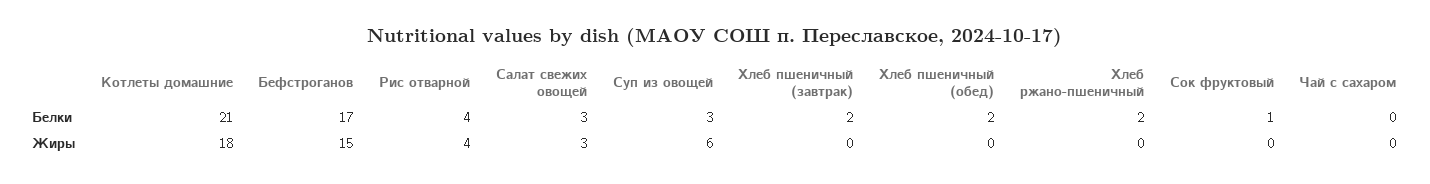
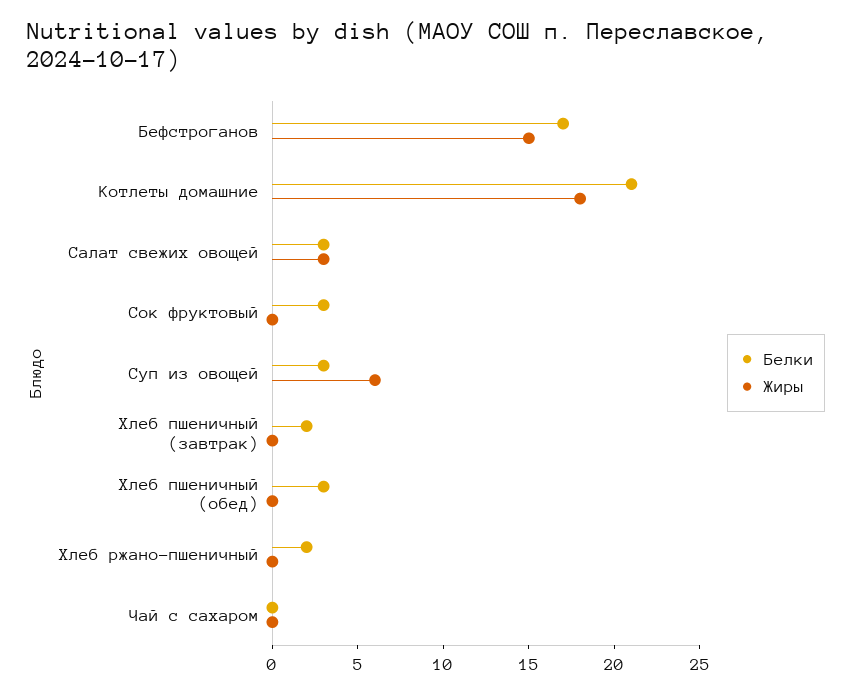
  {
    "Белки": {
      "Котлеты домашние": 21,
      "Бефстроганов": 17,
-     "Рис отварной": 4,
      "Салат свежих овощей": 3,
      "Суп из овощей": 3,
      "Хлеб пшеничный (завтрак)": 2,
-     "Хлеб пшеничный (обед)": 2,
+     "Хлеб пшеничный (обед)": 3,
      "Хлеб ржано-пшеничный": 2,
-     "Сок фруктовый": 1,
+     "Сок фруктовый": 3,
      "Чай с сахаром": 0
    },
    "Жиры": {
      "Котлеты домашние": 18,
      "Бефстроганов": 15,
-     "Рис отварной": 4,
      "Салат свежих овощей": 3,
      "Суп из овощей": 6,
      "Хлеб пшеничный (завтрак)": 0,
      "Хлеб пшеничный (обед)": 0,
      "Хлеб ржано-пшеничный": 0,
      "Сок фруктовый": 0,
      "Чай с сахаром": 0
    }
  }

